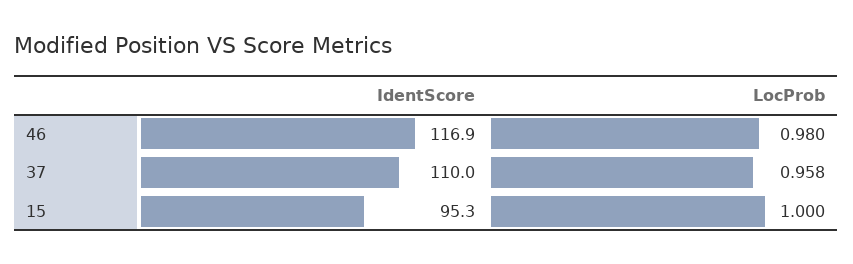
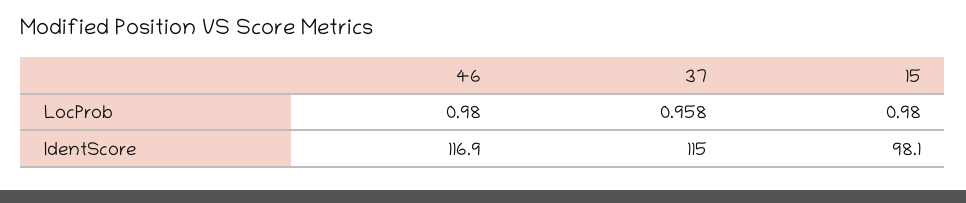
  {
    "IdentScore": {
      "46": 116.9,
-     "37": 110,
+     "37": 115,
-     "15": 95.3
+     "15": 98.1
    },
    "LocProb": {
      "46": 0.98,
      "37": 0.958,
-     "15": 1
+     "15": 0.98
    }
  }

